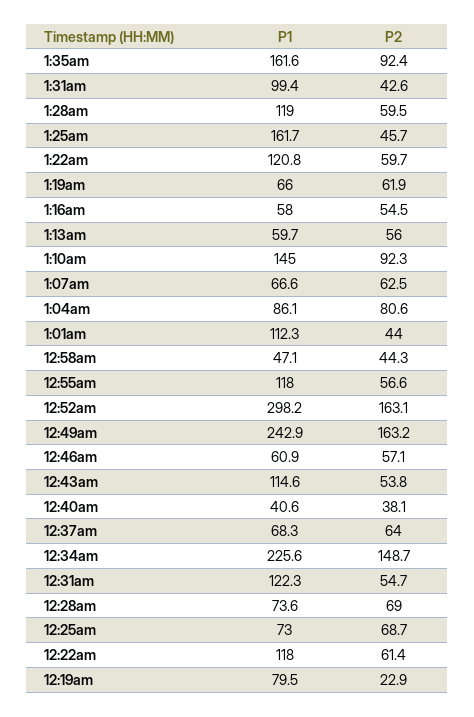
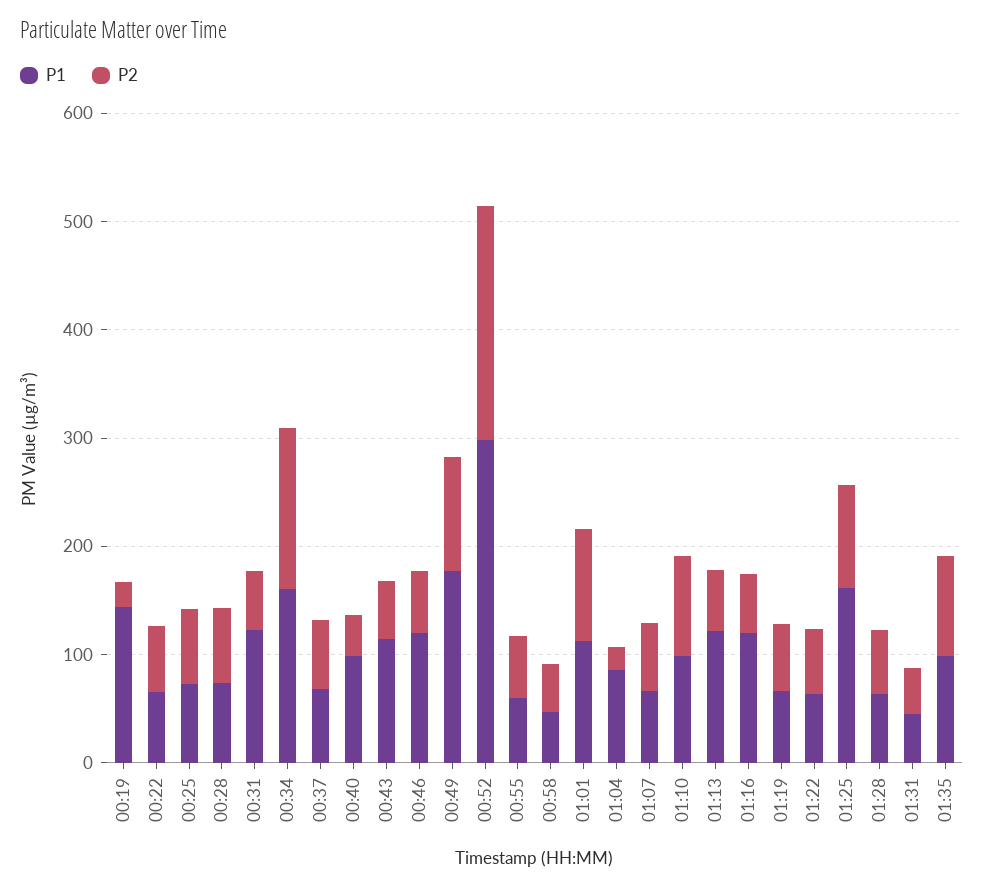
  {
    "P1": {
-     "1:35am": 161.6,
+     "1:35am": 100,
-     "1:31am": 99.4,
+     "1:31am": 40,
-     "1:28am": 119,
+     "1:28am": 60,
      "1:25am": 161.7,
-     "1:22am": 120.8,
+     "1:22am": 60,
      "1:19am": 66,
-     "1:16am": 58,
+     "1:16am": 120,
-     "1:13am": 59.7,
+     "1:13am": 120,
-     "1:10am": 145,
+     "1:10am": 100,
      "1:07am": 66.6,
      "1:04am": 86.1,
      "1:01am": 112.3,
      "12:58am": 47.1,
-     "12:55am": 118,
+     "12:55am": 60,
      "12:52am": 298.2,
-     "12:49am": 242.9,
+     "12:49am": 180,
-     "12:46am": 60.9,
+     "12:46am": 120,
      "12:43am": 114.6,
-     "12:40am": 40.6,
+     "12:40am": 100,
      "12:37am": 68.3,
-     "12:34am": 225.6,
+     "12:34am": 160,
      "12:31am": 122.3,
      "12:28am": 73.6,
      "12:25am": 73,
-     "12:22am": 118,
+     "12:22am": 60,
-     "12:19am": 79.5
+     "12:19am": 140
    },
    "P2": {
      "1:35am": 92.4,
      "1:31am": 42.6,
      "1:28am": 59.5,
-     "1:25am": 45.7,
+     "1:25am": 100,
      "1:22am": 59.7,
      "1:19am": 61.9,
      "1:16am": 54.5,
      "1:13am": 56,
      "1:10am": 92.3,
      "1:07am": 62.5,
-     "1:04am": 80.6,
+     "1:04am": 20,
-     "1:01am": 44,
+     "1:01am": 100,
      "12:58am": 44.3,
      "12:55am": 56.6,
-     "12:52am": 163.1,
+     "12:52am": 220,
-     "12:49am": 163.2,
+     "12:49am": 100,
      "12:46am": 57.1,
      "12:43am": 53.8,
      "12:40am": 38.1,
      "12:37am": 64,
      "12:34am": 148.7,
      "12:31am": 54.7,
      "12:28am": 69,
      "12:25am": 68.7,
      "12:22am": 61.4,
      "12:19am": 22.9
    }
  }

